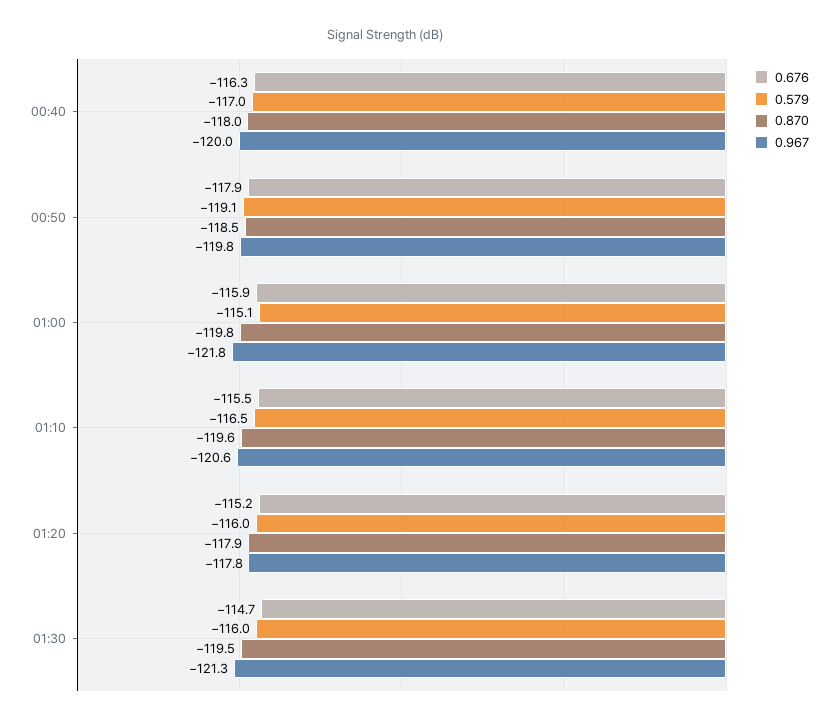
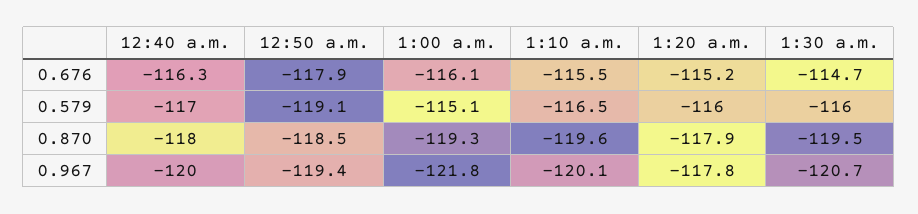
  {
    "0.676": {
      "00:40": -116.3,
      "00:50": -117.9,
-     "01:00": -115.9,
+     "01:00": -116.1,
      "01:10": -115.5,
      "01:20": -115.2,
      "01:30": -114.7
    },
    "0.579": {
      "00:40": -117,
      "00:50": -119.1,
      "01:00": -115.1,
      "01:10": -116.5,
      "01:20": -116,
      "01:30": -116
    },
    "0.870": {
      "00:40": -118,
      "00:50": -118.5,
-     "01:00": -119.8,
+     "01:00": -119.3,
      "01:10": -119.6,
      "01:20": -117.9,
      "01:30": -119.5
    },
    "0.967": {
      "00:40": -120,
-     "00:50": -119.8,
+     "00:50": -119.4,
      "01:00": -121.8,
-     "01:10": -120.6,
+     "01:10": -120.1,
      "01:20": -117.8,
-     "01:30": -121.3
+     "01:30": -120.7
    }
  }

